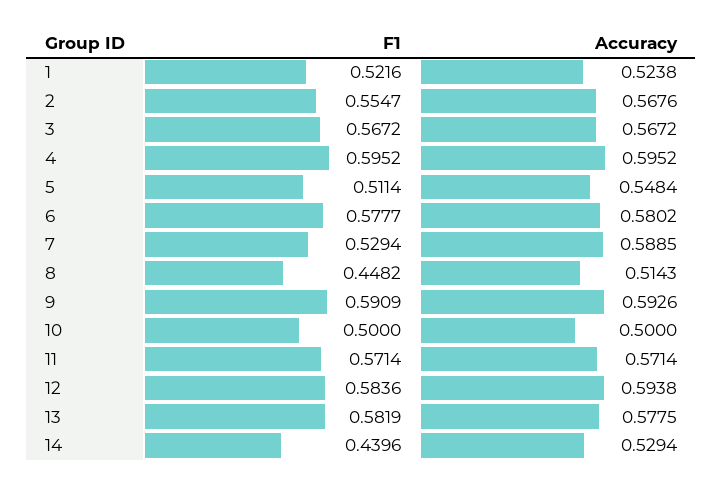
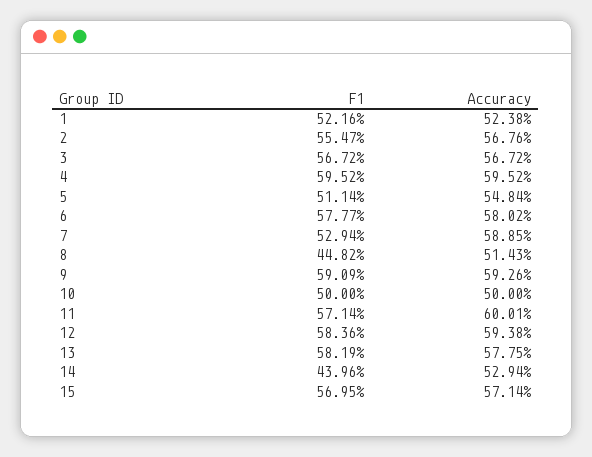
  {
    "F1": {
      "1": 0.5216,
      "2": 0.5547,
      "3": 0.5672,
      "4": 0.5952,
      "5": 0.5114,
      "6": 0.5777,
      "7": 0.5294,
      "8": 0.4482,
      "9": 0.5909,
      "10": 0.5,
      "11": 0.5714,
      "12": 0.5836,
      "13": 0.5819,
-     "14": 0.4396
+     "14": 0.4396,
+     "15": 0.5695
    },
    "Accuracy": {
      "1": 0.5238,
      "2": 0.5676,
      "3": 0.5672,
      "4": 0.5952,
      "5": 0.5484,
      "6": 0.5802,
      "7": 0.5885,
      "8": 0.5143,
      "9": 0.5926,
      "10": 0.5,
-     "11": 0.5714,
+     "11": 0.6001,
      "12": 0.5938,
      "13": 0.5775,
-     "14": 0.5294
+     "14": 0.5294,
+     "15": 0.5714
    }
  }

